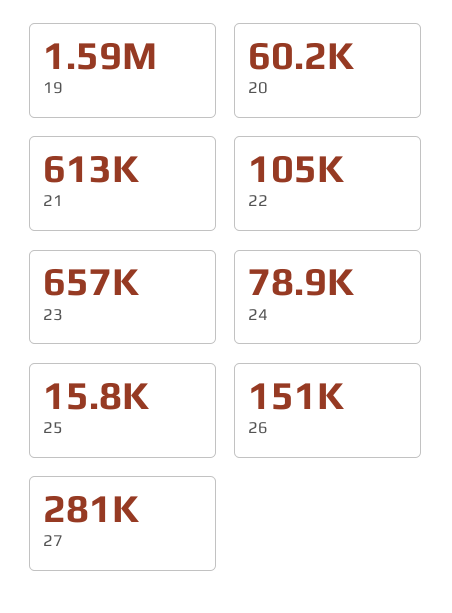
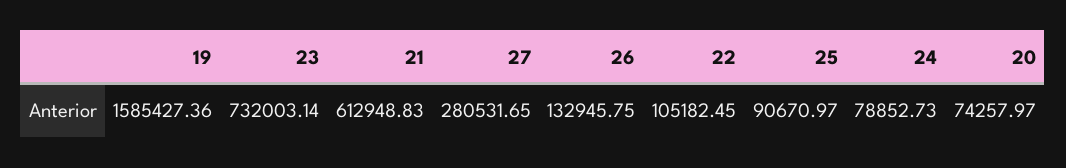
  {
    "19": 1585427.36,
-   "20": 60200,
+   "20": 74257.97,
    "21": 612948.83,
    "22": 105182.45,
-   "23": 657000,
+   "23": 732003.14,
    "24": 78852.73,
-   "25": 15800,
+   "25": 90670.97,
-   "26": 151000,
+   "26": 132945.75,
    "27": 280531.65
  }

